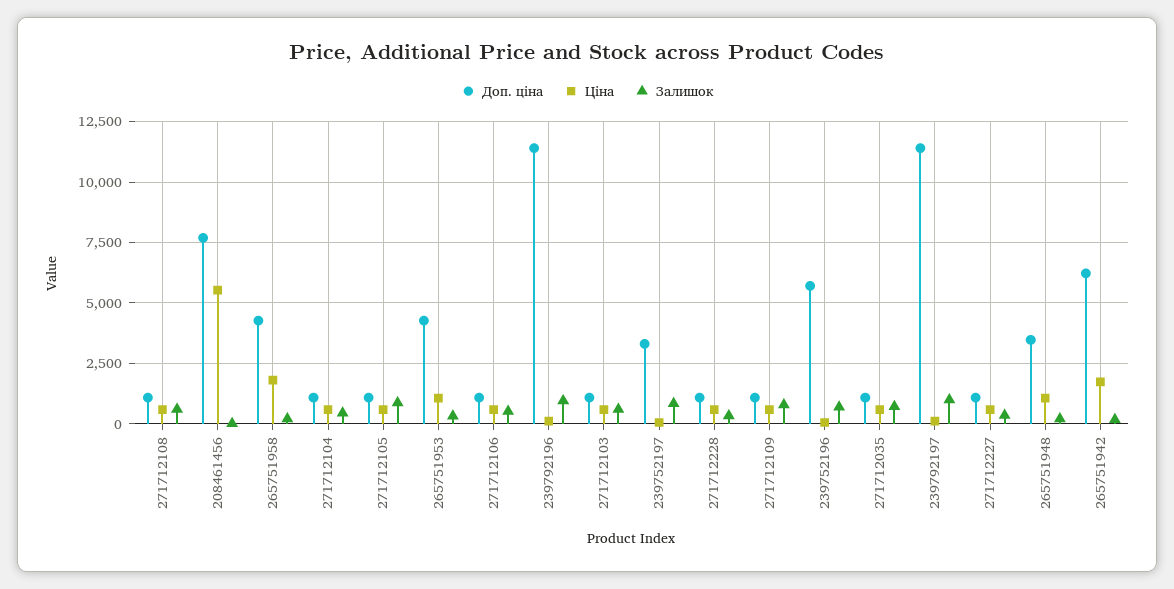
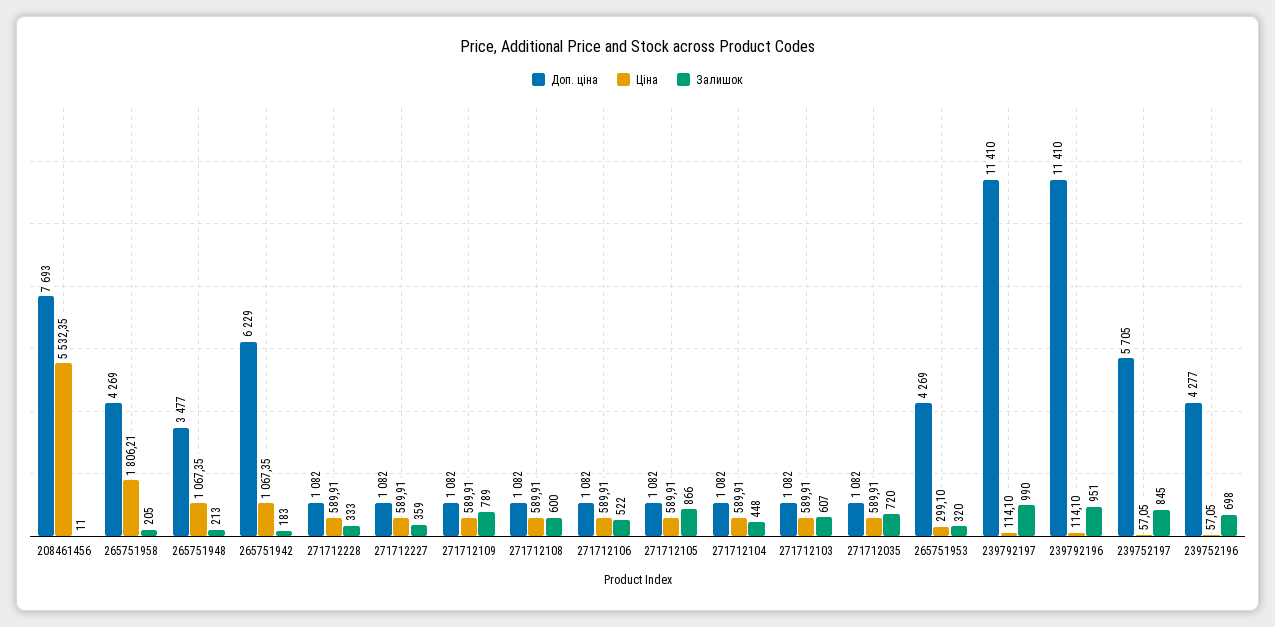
  {
    "Доп. ціна": {
      "271712108": 1082,
      "208461456": 7693,
      "265751958": 4269,
      "271712104": 1082,
      "271712105": 1082,
      "265751953": 4269,
      "271712106": 1082,
      "239792196": 11410,
      "271712103": 1082,
-     "239752197": 3250,
+     "239752197": 5705,
      "271712228": 1082,
      "271712109": 1082,
-     "239752196": 5750,
+     "239752196": 4277,
      "271712035": 1082,
      "239792197": 11410,
      "271712227": 1082,
      "265751948": 3477,
      "265751942": 6229
    },
    "Ціна": {
      "271712108": 589.91,
      "208461456": 5532.35,
      "265751958": 1806.21,
      "271712104": 589.91,
      "271712105": 589.91,
-     "265751953": 1000,
+     "265751953": 299.1,
      "271712106": 589.91,
      "239792196": 114.1,
      "271712103": 589.91,
      "239752197": 57.05,
      "271712228": 589.91,
      "271712109": 589.91,
      "239752196": 57.05,
      "271712035": 589.91,
      "239792197": 114.1,
      "271712227": 589.91,
      "265751948": 1067.35,
-     "265751942": 1750
+     "265751942": 1067.35
    },
    "Залишок": {
      "271712108": 600,
      "208461456": 11,
      "265751958": 205,
      "271712104": 448,
      "271712105": 866,
      "265751953": 320,
      "271712106": 522,
      "239792196": 951,
      "271712103": 607,
      "239752197": 845,
      "271712228": 333,
      "271712109": 789,
      "239752196": 698,
      "271712035": 720,
      "239792197": 990,
      "271712227": 359,
      "265751948": 213,
      "265751942": 183
    }
  }

